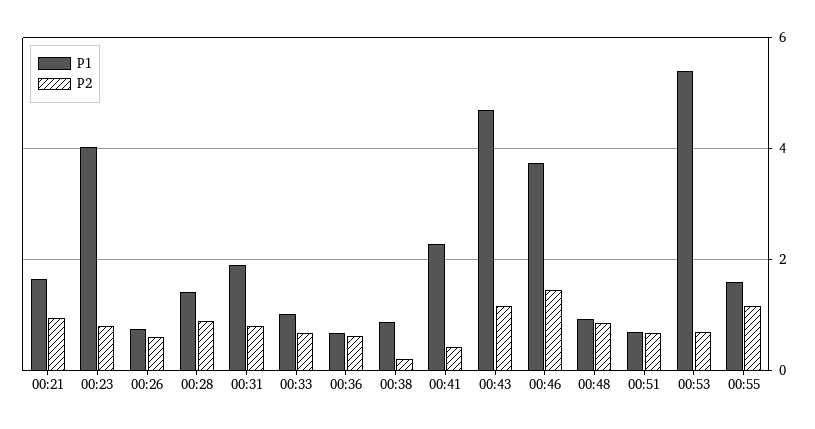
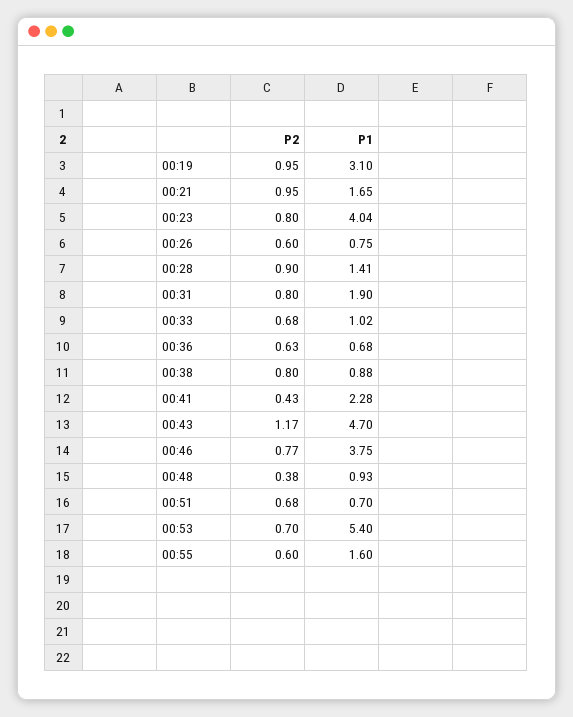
  {
    "P1": {
      "00:21": 1.65,
      "00:23": 4.04,
      "00:26": 0.75,
      "00:28": 1.41,
      "00:31": 1.9,
      "00:33": 1.02,
      "00:36": 0.68,
      "00:38": 0.88,
      "00:41": 2.28,
      "00:43": 4.7,
      "00:46": 3.75,
      "00:48": 0.93,
      "00:51": 0.7,
      "00:53": 5.4,
-     "00:55": 1.6
+     "00:55": 1.6,
+     "00:19": 3.1
    },
    "P2": {
      "00:21": 0.95,
      "00:23": 0.8,
      "00:26": 0.6,
      "00:28": 0.9,
      "00:31": 0.8,
      "00:33": 0.68,
      "00:36": 0.63,
-     "00:38": 0.2,
+     "00:38": 0.8,
      "00:41": 0.43,
      "00:43": 1.17,
-     "00:46": 1.4,
+     "00:46": 0.77,
-     "00:48": 0.8,
+     "00:48": 0.38,
      "00:51": 0.68,
      "00:53": 0.7,
-     "00:55": 1.2
+     "00:55": 0.6,
+     "00:19": 0.95
    }
  }

